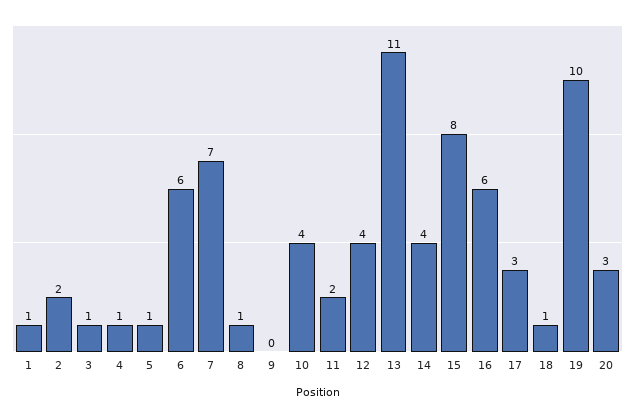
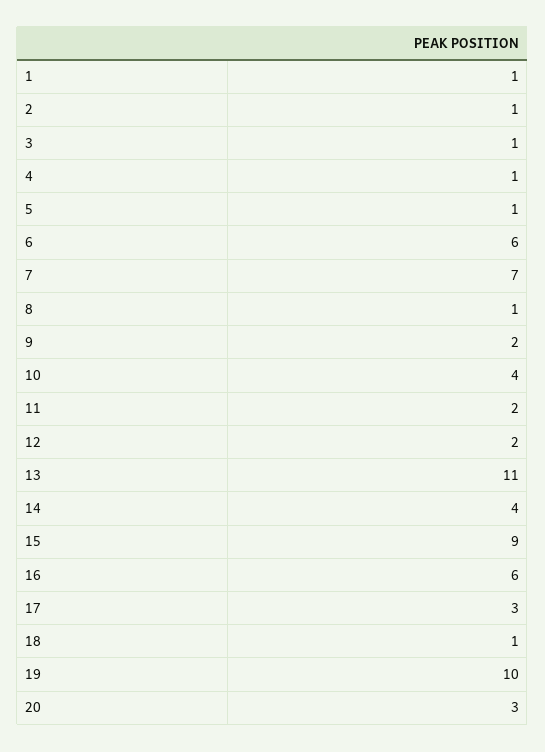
  {
    "1": 1,
-   "2": 2,
+   "2": 1,
    "3": 1,
    "4": 1,
    "5": 1,
    "6": 6,
    "7": 7,
    "8": 1,
-   "9": 0,
+   "9": 2,
    "10": 4,
    "11": 2,
-   "12": 4,
+   "12": 2,
    "13": 11,
    "14": 4,
-   "15": 8,
+   "15": 9,
    "16": 6,
    "17": 3,
    "18": 1,
    "19": 10,
    "20": 3
  }

